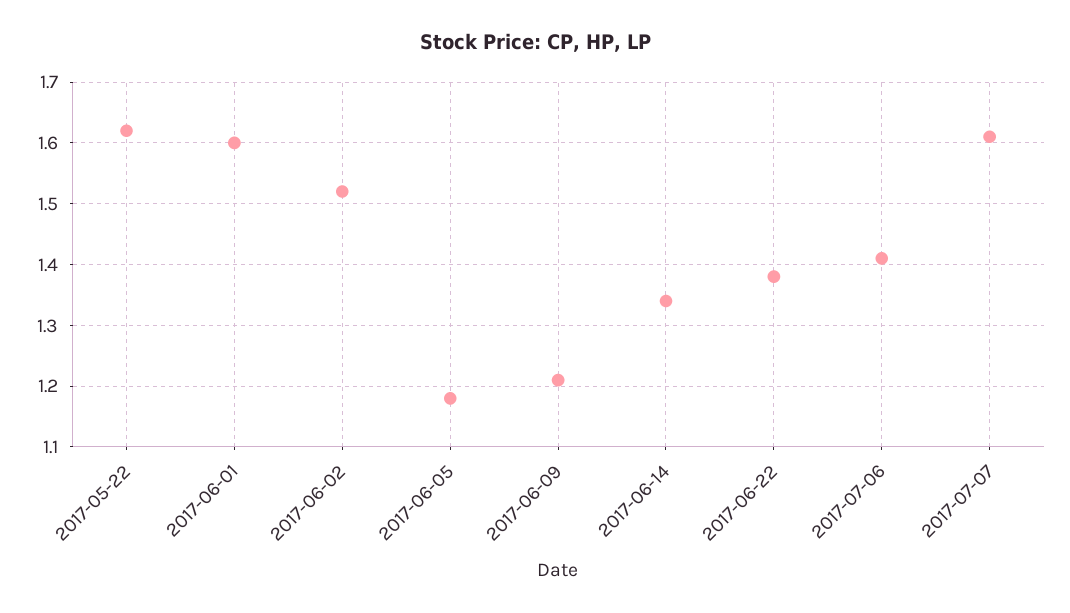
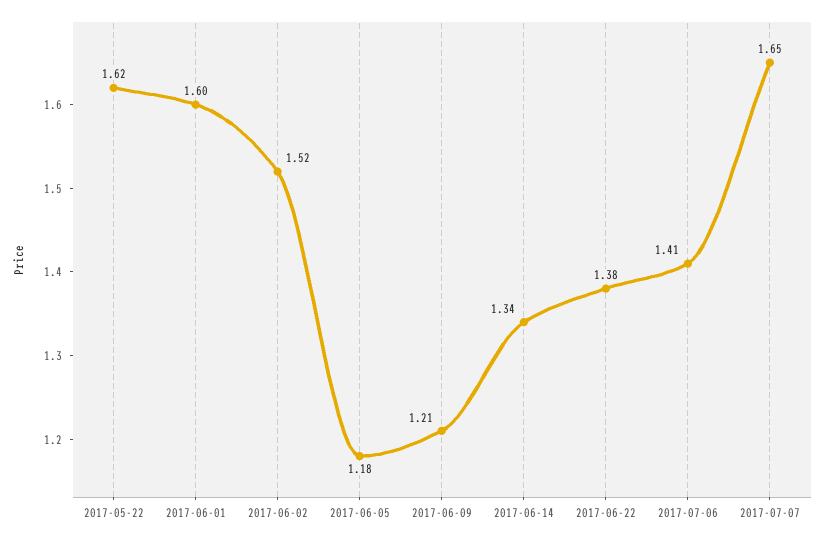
  {
    "2017-05-22": 1.62,
    "2017-06-01": 1.6,
    "2017-06-02": 1.52,
    "2017-06-05": 1.18,
    "2017-06-09": 1.21,
    "2017-06-14": 1.34,
    "2017-06-22": 1.38,
    "2017-07-06": 1.41,
-   "2017-07-07": 1.61
+   "2017-07-07": 1.65
  }

